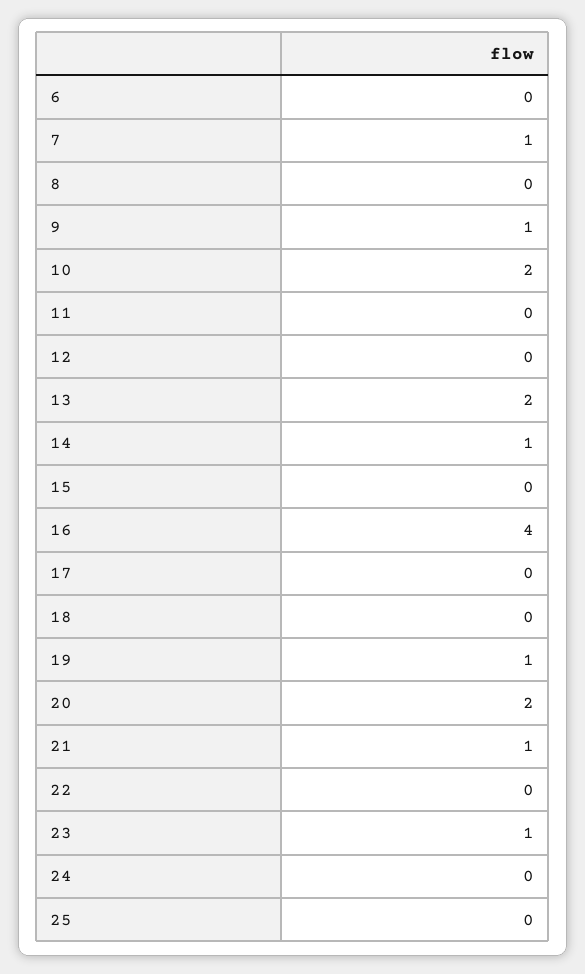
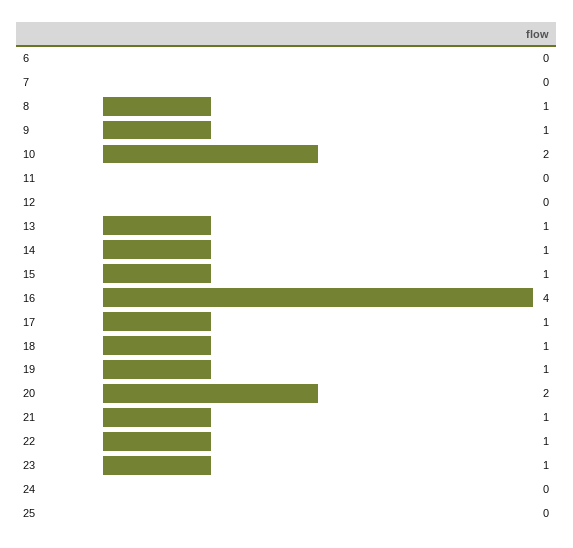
  {
    "6": 0,
-   "7": 1,
+   "7": 0,
-   "8": 0,
+   "8": 1,
    "9": 1,
    "10": 2,
    "11": 0,
    "12": 0,
-   "13": 2,
+   "13": 1,
    "14": 1,
-   "15": 0,
+   "15": 1,
    "16": 4,
-   "17": 0,
+   "17": 1,
-   "18": 0,
+   "18": 1,
    "19": 1,
    "20": 2,
    "21": 1,
-   "22": 0,
+   "22": 1,
    "23": 1,
    "24": 0,
    "25": 0
  }

